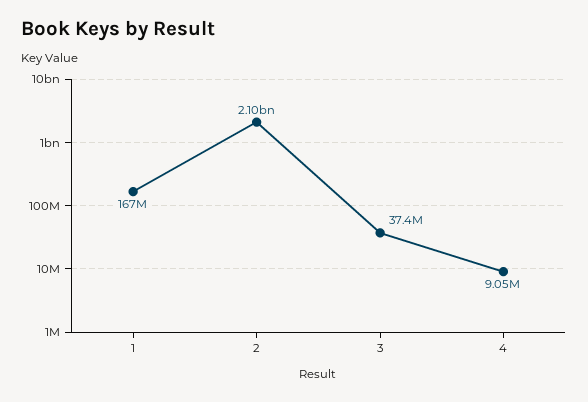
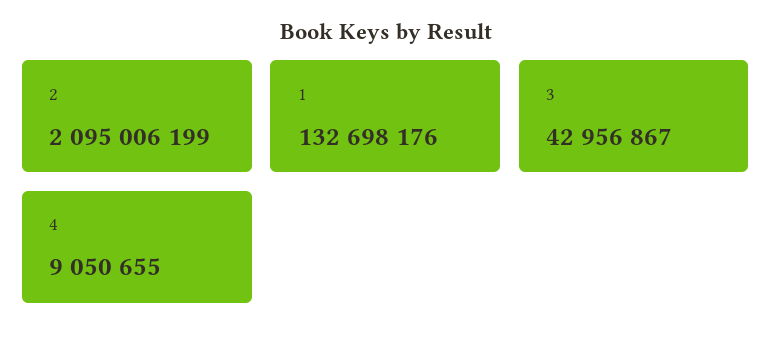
  {
-   "1": 167000000,
+   "1": 132698176,
    "2": 2095006199,
-   "3": 37400000,
+   "3": 42956867,
    "4": 9050655
  }

